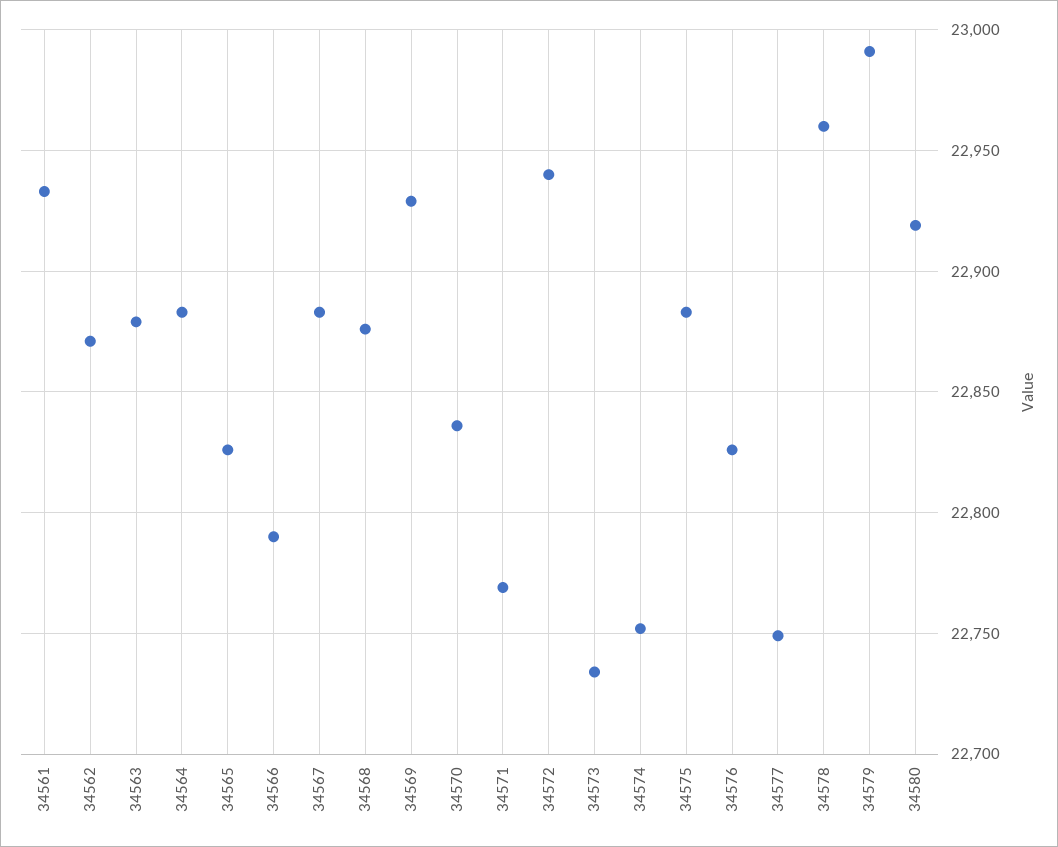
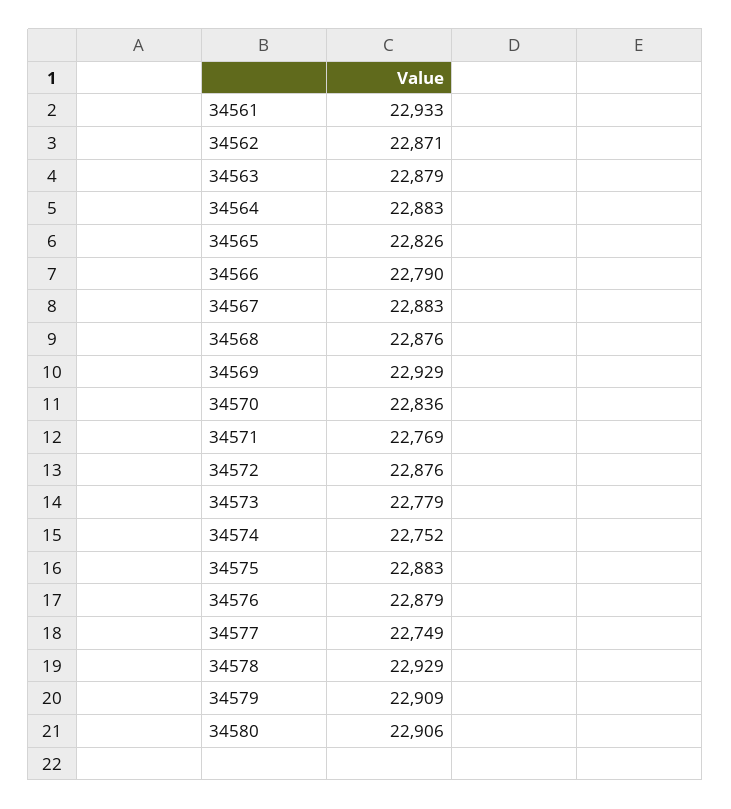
  {
    "34561": 22933,
    "34562": 22871,
    "34563": 22879,
    "34564": 22883,
    "34565": 22826,
    "34566": 22790,
    "34567": 22883,
    "34568": 22876,
    "34569": 22929,
    "34570": 22836,
    "34571": 22769,
-   "34572": 22940,
+   "34572": 22876,
-   "34573": 22735,
+   "34573": 22779,
    "34574": 22752,
    "34575": 22883,
-   "34576": 22825,
+   "34576": 22879,
    "34577": 22749,
-   "34578": 22960,
+   "34578": 22929,
-   "34579": 22990,
+   "34579": 22909,
-   "34580": 22920
+   "34580": 22906
  }

